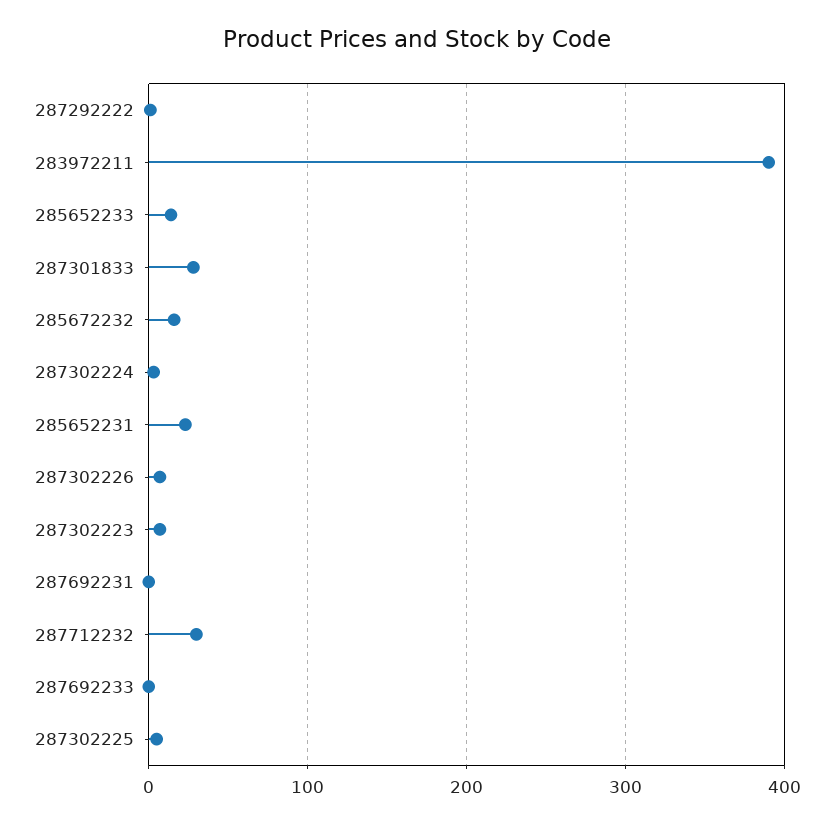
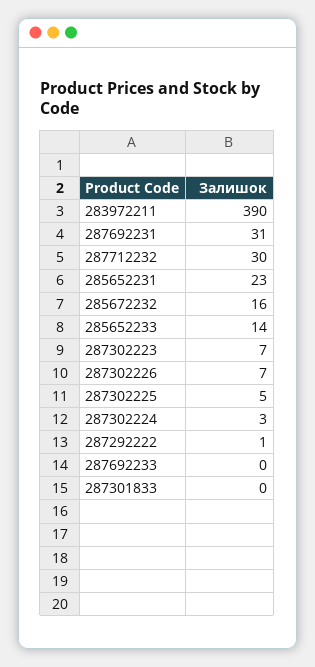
  {
    "287292222": 1,
    "283972211": 390,
    "285652233": 14,
-   "287301833": 30,
+   "287301833": 0,
    "285672232": 16,
    "287302224": 3,
    "285652231": 23,
    "287302226": 7,
    "287302223": 7,
-   "287692231": 0,
+   "287692231": 31,
    "287712232": 30,
    "287692233": 0,
    "287302225": 5
  }

